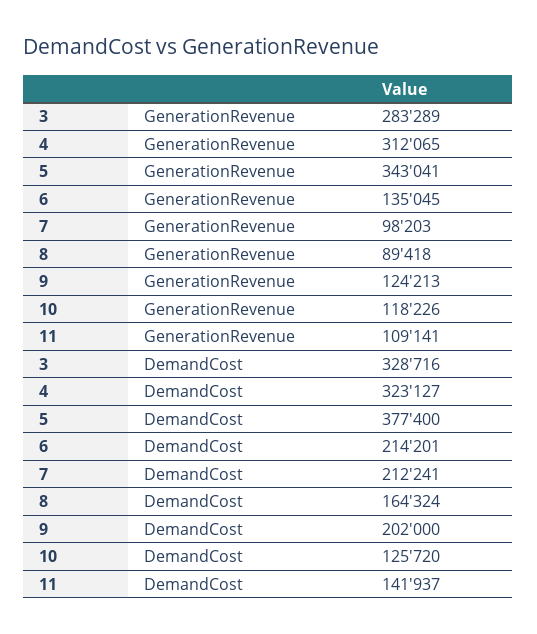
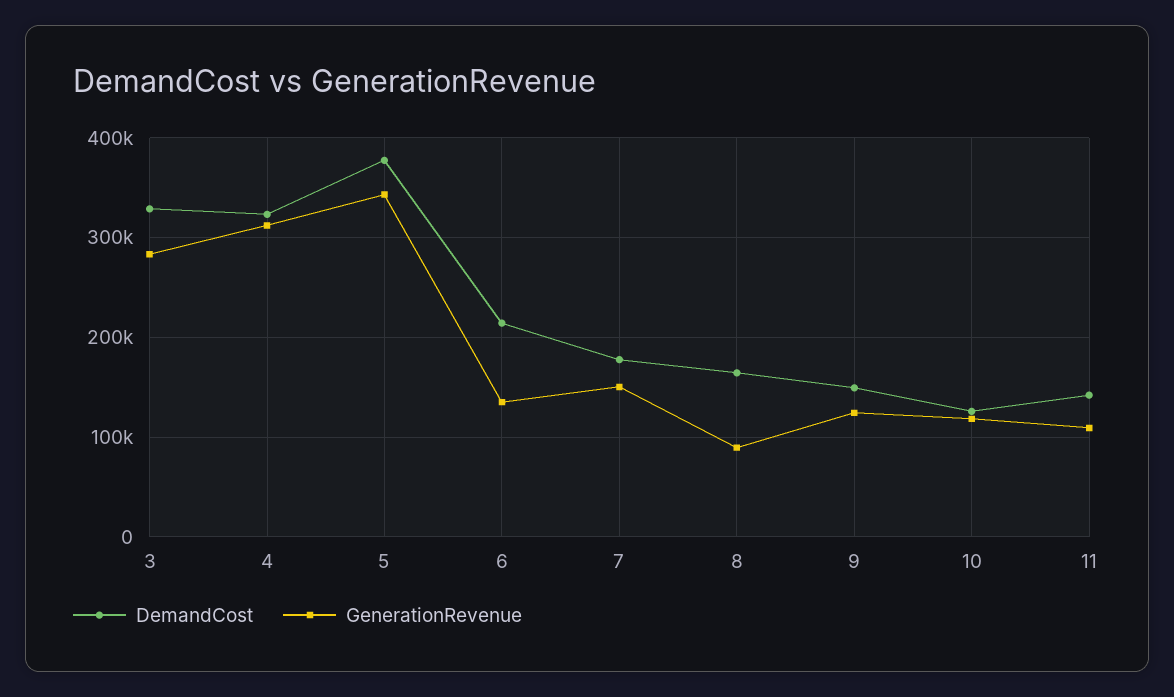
  {
    "GenerationRevenue": {
      "3": 283289,
      "4": 312065,
      "5": 343041,
      "6": 135045,
-     "7": 98203,
+     "7": 150000,
      "8": 89418,
      "9": 124213,
      "10": 118226,
      "11": 109141
    },
    "DemandCost": {
      "3": 328716,
      "4": 323127,
      "5": 377400,
      "6": 214201,
-     "7": 212241,
+     "7": 180000,
      "8": 164324,
-     "9": 202000,
+     "9": 150000,
      "10": 125720,
      "11": 141937
    }
  }

